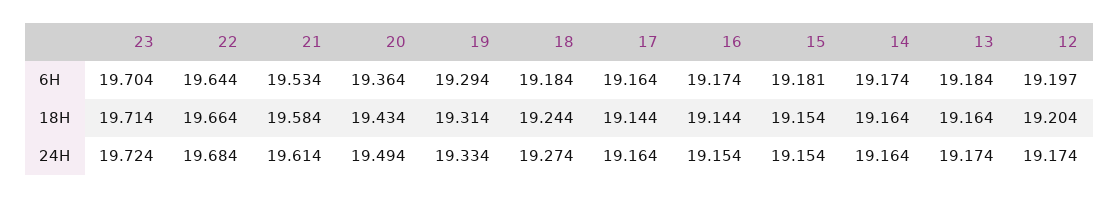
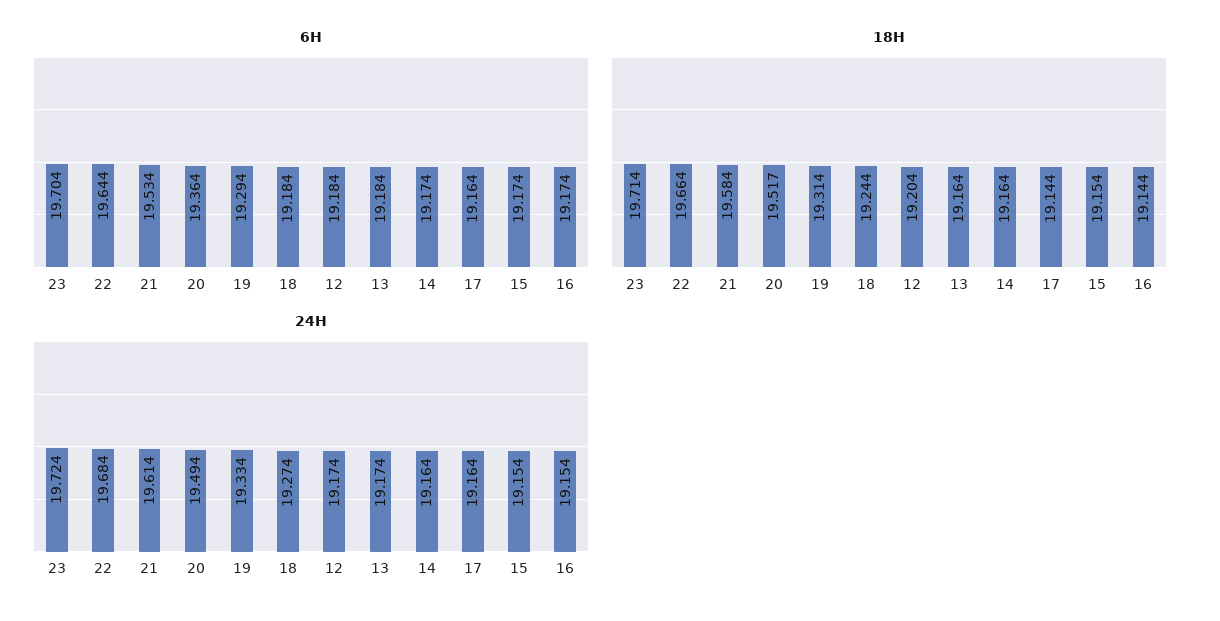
  {
    "6H": {
      "23": 19.704,
      "22": 19.644,
      "21": 19.534,
      "20": 19.364,
      "19": 19.294,
      "18": 19.184,
      "17": 19.164,
      "16": 19.174,
-     "15": 19.181,
+     "15": 19.174,
      "14": 19.174,
      "13": 19.184,
-     "12": 19.197
+     "12": 19.184
    },
    "18H": {
      "23": 19.714,
      "22": 19.664,
      "21": 19.584,
-     "20": 19.434,
+     "20": 19.517,
      "19": 19.314,
      "18": 19.244,
      "17": 19.144,
      "16": 19.144,
      "15": 19.154,
      "14": 19.164,
      "13": 19.164,
      "12": 19.204
    },
    "24H": {
      "23": 19.724,
      "22": 19.684,
      "21": 19.614,
      "20": 19.494,
      "19": 19.334,
      "18": 19.274,
      "17": 19.164,
      "16": 19.154,
      "15": 19.154,
      "14": 19.164,
      "13": 19.174,
      "12": 19.174
    }
  }

